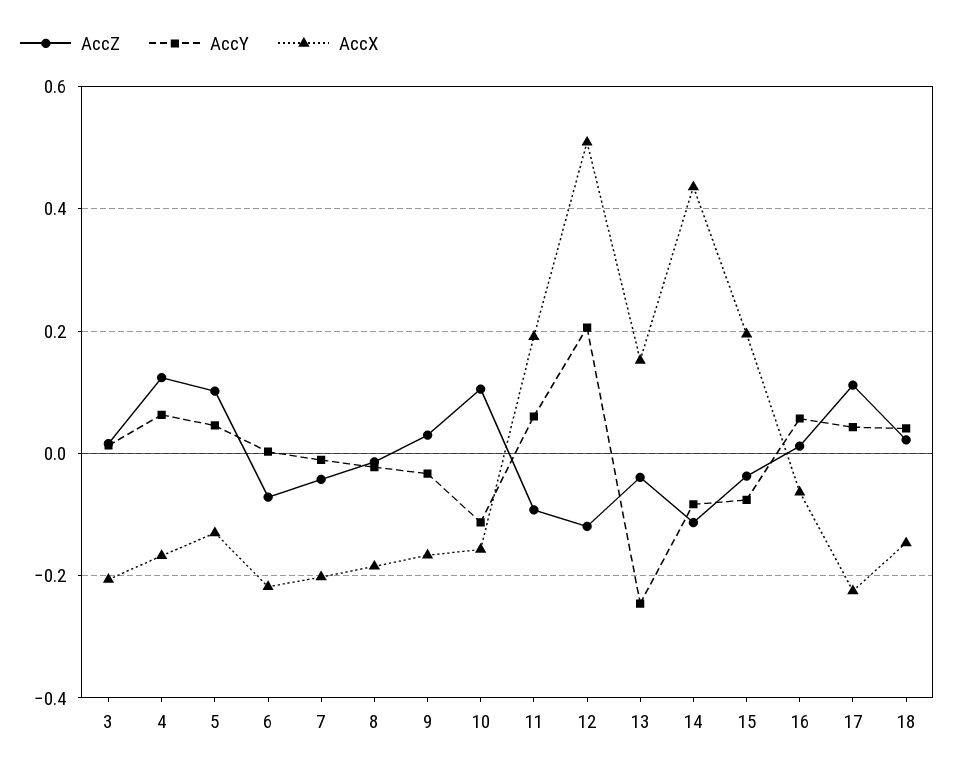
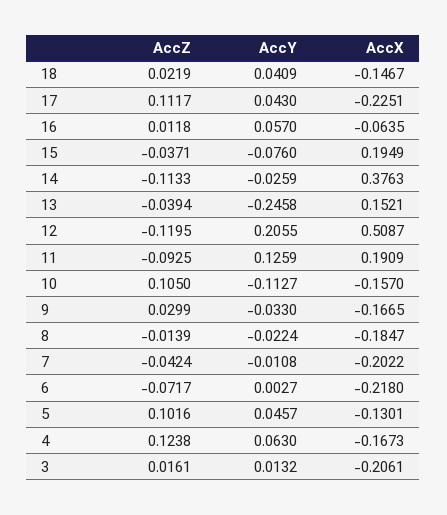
  {
    "AccZ": {
      "3": 0.0161,
      "4": 0.1238,
      "5": 0.1016,
      "6": -0.0717,
      "7": -0.0424,
      "8": -0.0139,
      "9": 0.0299,
      "10": 0.105,
      "11": -0.0925,
      "12": -0.1195,
      "13": -0.0394,
      "14": -0.1133,
      "15": -0.0371,
      "16": 0.0118,
      "17": 0.1117,
      "18": 0.0219
    },
    "AccY": {
      "3": 0.0132,
      "4": 0.063,
      "5": 0.0457,
      "6": 0.0027,
      "7": -0.0108,
      "8": -0.0224,
      "9": -0.033,
      "10": -0.1127,
-     "11": 0.06,
+     "11": 0.1259,
      "12": 0.2055,
      "13": -0.2458,
-     "14": -0.08,
+     "14": -0.0259,
      "15": -0.076,
      "16": 0.057,
      "17": 0.043,
      "18": 0.0409
    },
    "AccX": {
      "3": -0.2061,
      "4": -0.1673,
      "5": -0.1301,
      "6": -0.218,
      "7": -0.2022,
      "8": -0.1847,
      "9": -0.1665,
      "10": -0.157,
      "11": 0.1909,
      "12": 0.5087,
      "13": 0.1521,
-     "14": 0.44,
+     "14": 0.3763,
      "15": 0.1949,
      "16": -0.0635,
      "17": -0.2251,
      "18": -0.1467
    }
  }

